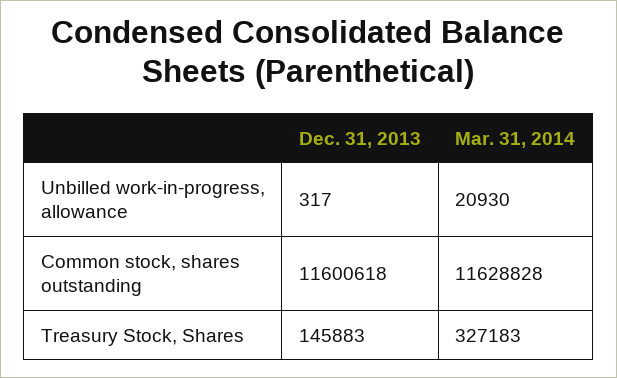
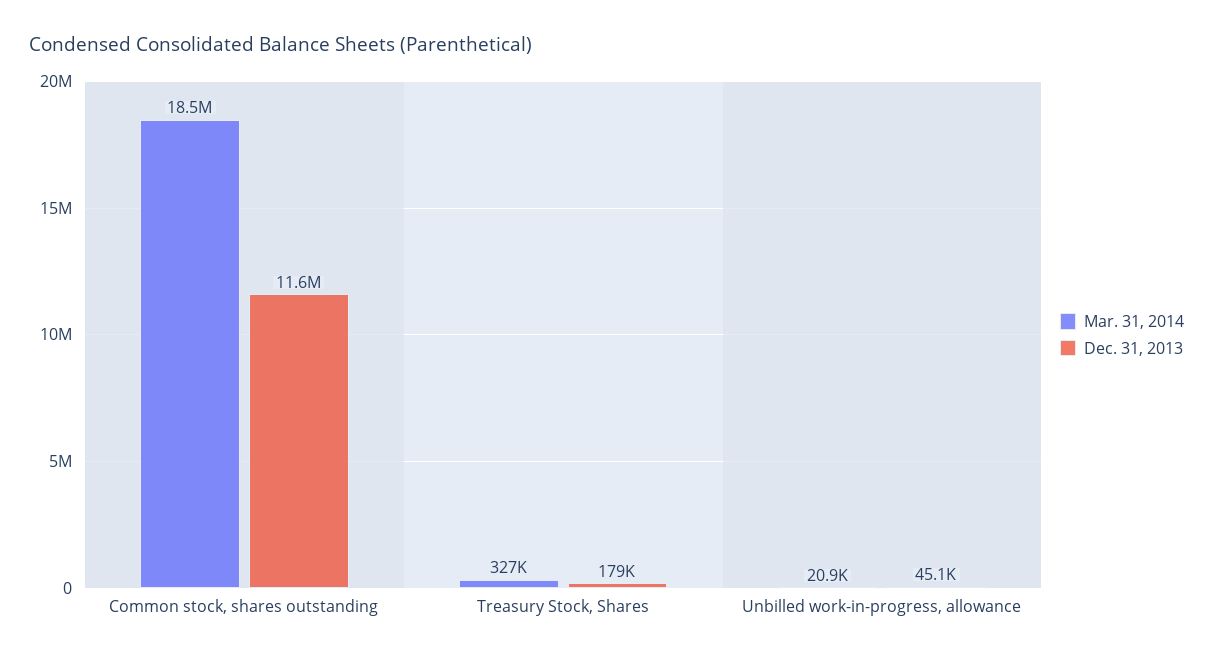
  {
    "Dec. 31, 2013": {
-     "Unbilled work-in-progress, allowance": 317,
+     "Unbilled work-in-progress, allowance": 45100,
      "Common stock, shares outstanding": 11600618,
-     "Treasury Stock, Shares": 145883
+     "Treasury Stock, Shares": 179000
    },
    "Mar. 31, 2014": {
      "Unbilled work-in-progress, allowance": 20930,
-     "Common stock, shares outstanding": 11628828,
+     "Common stock, shares outstanding": 18500000,
      "Treasury Stock, Shares": 327183
    }
  }

